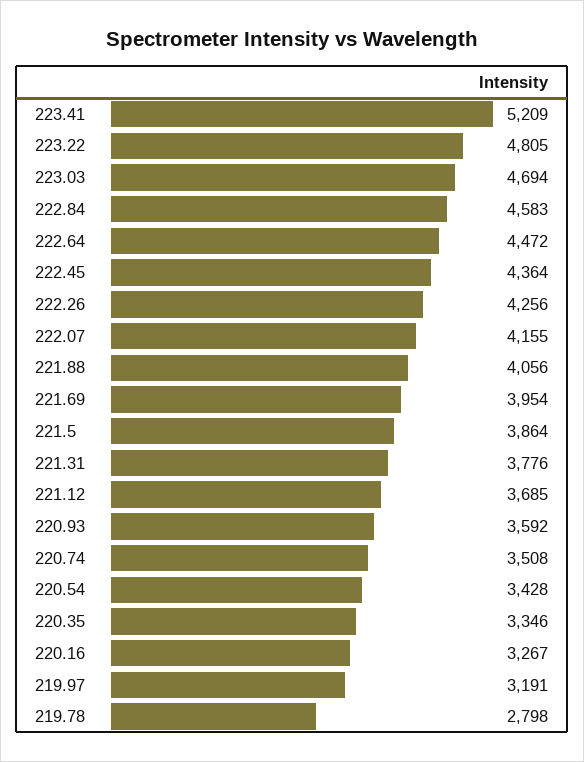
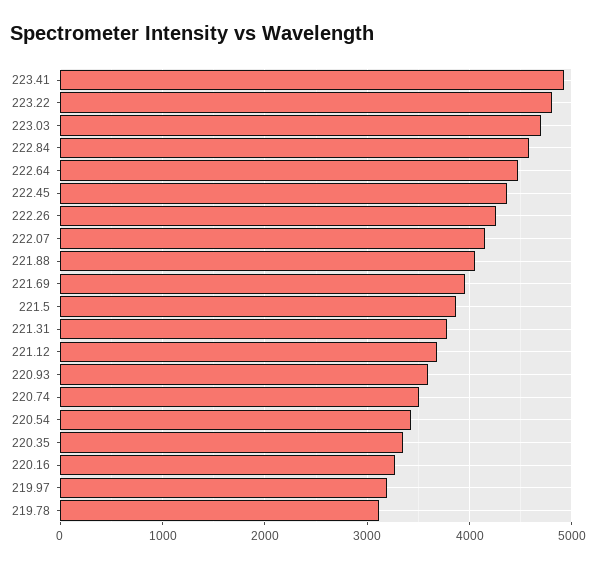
  {
-   "223.41": 5209,
+   "223.41": 4900,
    "223.22": 4805,
    "223.03": 4694,
    "222.84": 4583,
    "222.64": 4472,
    "222.45": 4364,
    "222.26": 4256,
    "222.07": 4155,
    "221.88": 4056,
    "221.69": 3954,
    "221.5": 3864,
    "221.31": 3776,
    "221.12": 3685,
    "220.93": 3592,
    "220.74": 3508,
    "220.54": 3428,
    "220.35": 3346,
    "220.16": 3267,
    "219.97": 3191,
-   "219.78": 2798
+   "219.78": 3100
  }

